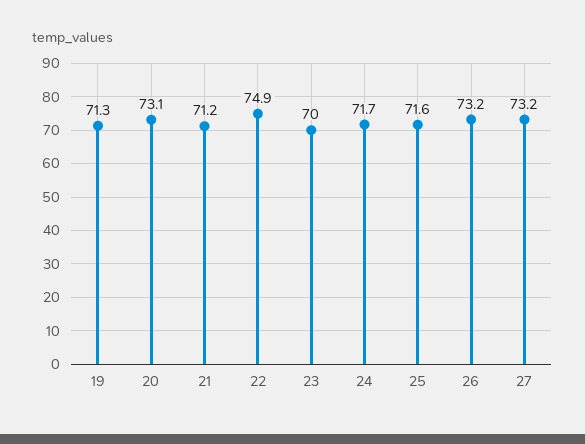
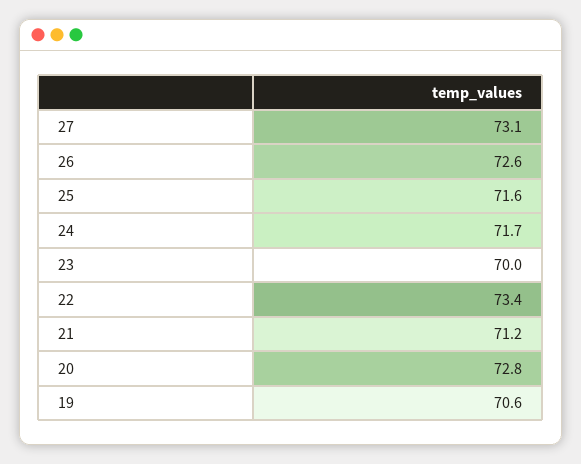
  {
-   "19": 71.3,
+   "19": 70.6,
-   "20": 73.1,
+   "20": 72.8,
    "21": 71.2,
-   "22": 74.9,
+   "22": 73.4,
    "23": 70,
    "24": 71.7,
    "25": 71.6,
-   "26": 73.2,
+   "26": 72.6,
-   "27": 73.2
+   "27": 73.1
  }

